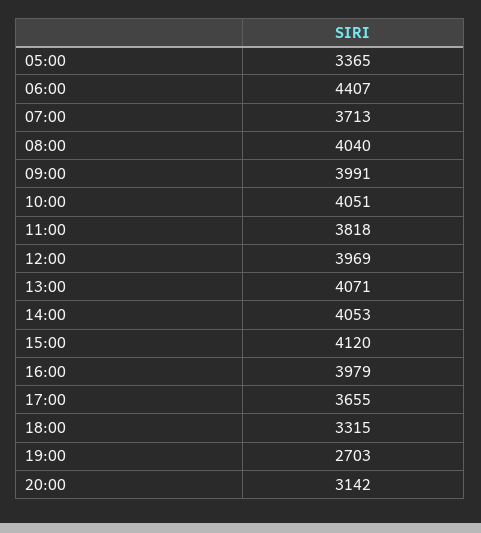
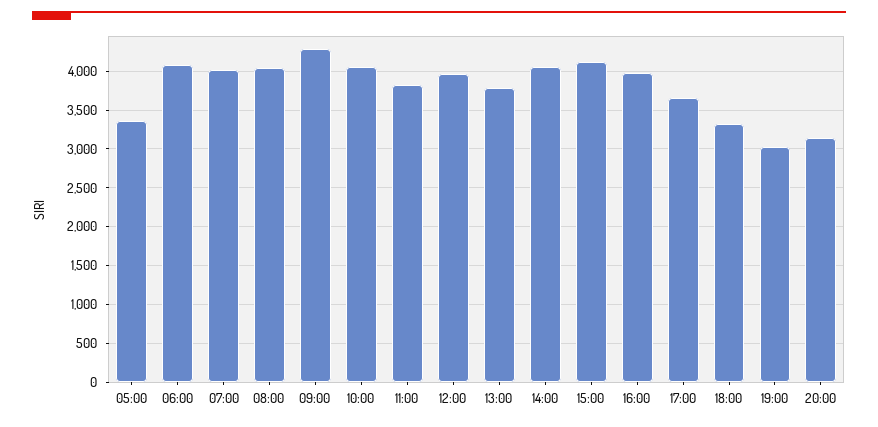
  {
    "05:00": 3365,
-   "06:00": 4407,
+   "06:00": 4100,
-   "07:00": 3713,
+   "07:00": 4000,
    "08:00": 4040,
-   "09:00": 3991,
+   "09:00": 4300,
    "10:00": 4051,
    "11:00": 3818,
    "12:00": 3969,
-   "13:00": 4071,
+   "13:00": 3800,
    "14:00": 4053,
    "15:00": 4120,
    "16:00": 3979,
    "17:00": 3655,
    "18:00": 3315,
-   "19:00": 2703,
+   "19:00": 3000,
    "20:00": 3142
  }

